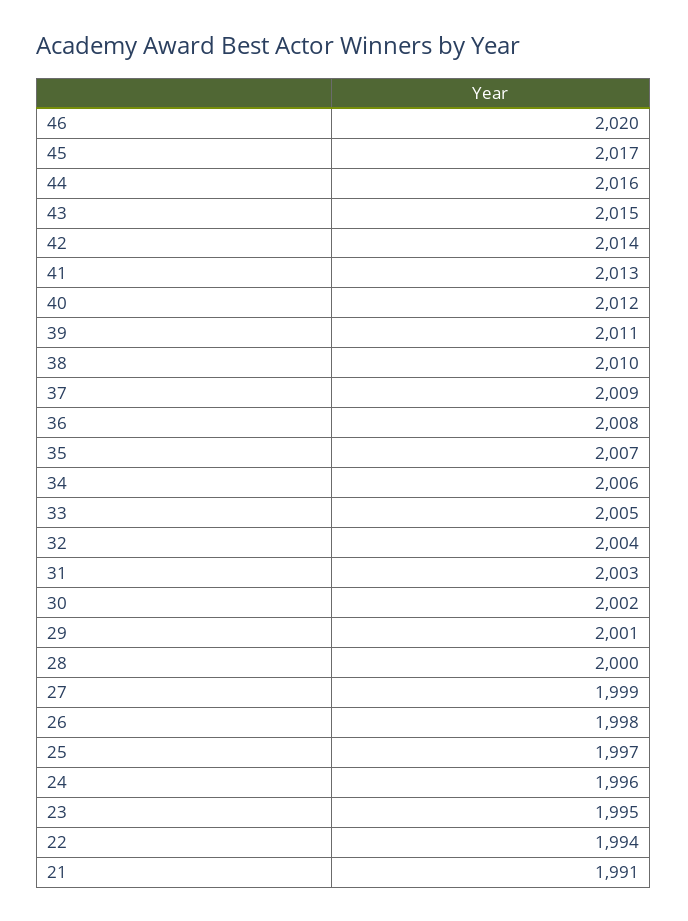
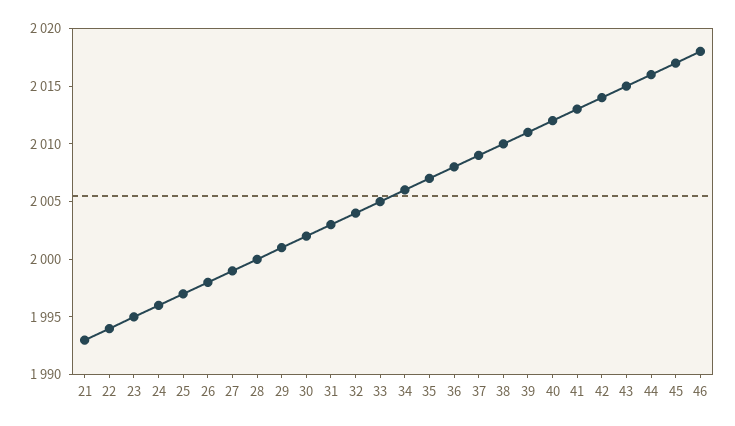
  {
-   "46": 2020,
+   "46": 2018,
    "45": 2017,
    "44": 2016,
    "43": 2015,
    "42": 2014,
    "41": 2013,
    "40": 2012,
    "39": 2011,
    "38": 2010,
    "37": 2009,
    "36": 2008,
    "35": 2007,
    "34": 2006,
    "33": 2005,
    "32": 2004,
    "31": 2003,
    "30": 2002,
    "29": 2001,
    "28": 2000,
    "27": 1999,
    "26": 1998,
    "25": 1997,
    "24": 1996,
    "23": 1995,
    "22": 1994,
-   "21": 1991
+   "21": 1993
  }

